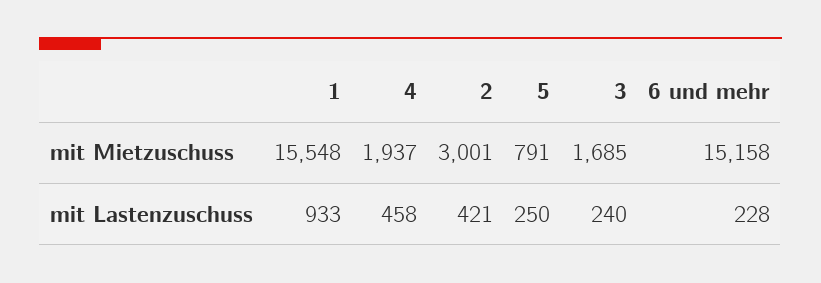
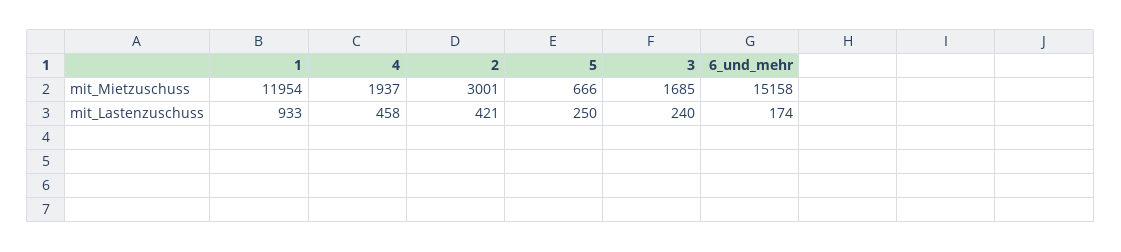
  {
    "1": {
-     "mit Mietzuschuss": 15548,
+     "mit Mietzuschuss": 11954,
      "mit Lastenzuschuss": 933
    },
    "4": {
      "mit Mietzuschuss": 1937,
      "mit Lastenzuschuss": 458
    },
    "2": {
      "mit Mietzuschuss": 3001,
      "mit Lastenzuschuss": 421
    },
    "5": {
-     "mit Mietzuschuss": 791,
+     "mit Mietzuschuss": 666,
      "mit Lastenzuschuss": 250
    },
    "3": {
      "mit Mietzuschuss": 1685,
      "mit Lastenzuschuss": 240
    },
    "6 und mehr": {
      "mit Mietzuschuss": 15158,
-     "mit Lastenzuschuss": 228
+     "mit Lastenzuschuss": 174
    }
  }

